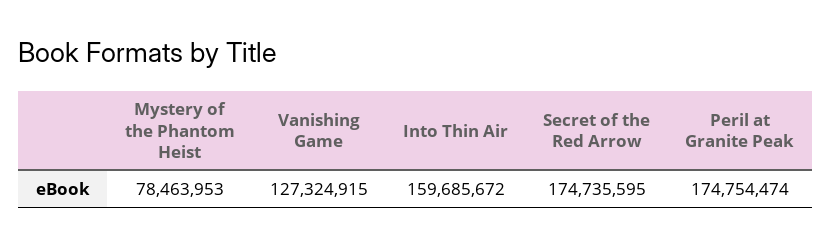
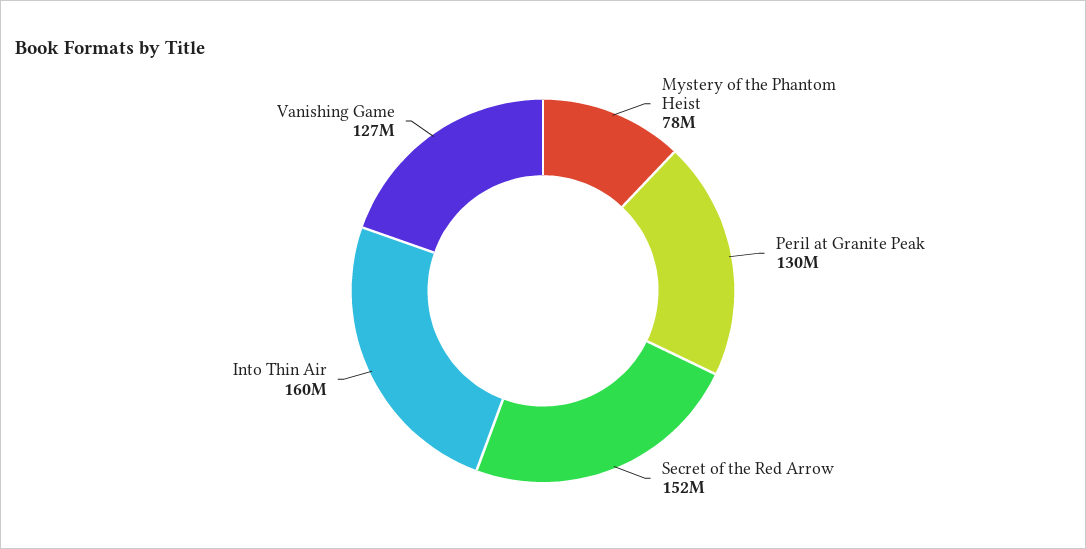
  {
    "Mystery of the Phantom Heist": 78463953,
    "Vanishing Game": 127324915,
    "Into Thin Air": 159685672,
-   "Secret of the Red Arrow": 174735595,
+   "Secret of the Red Arrow": 152000000,
-   "Peril at Granite Peak": 174754474
+   "Peril at Granite Peak": 130000000
  }

